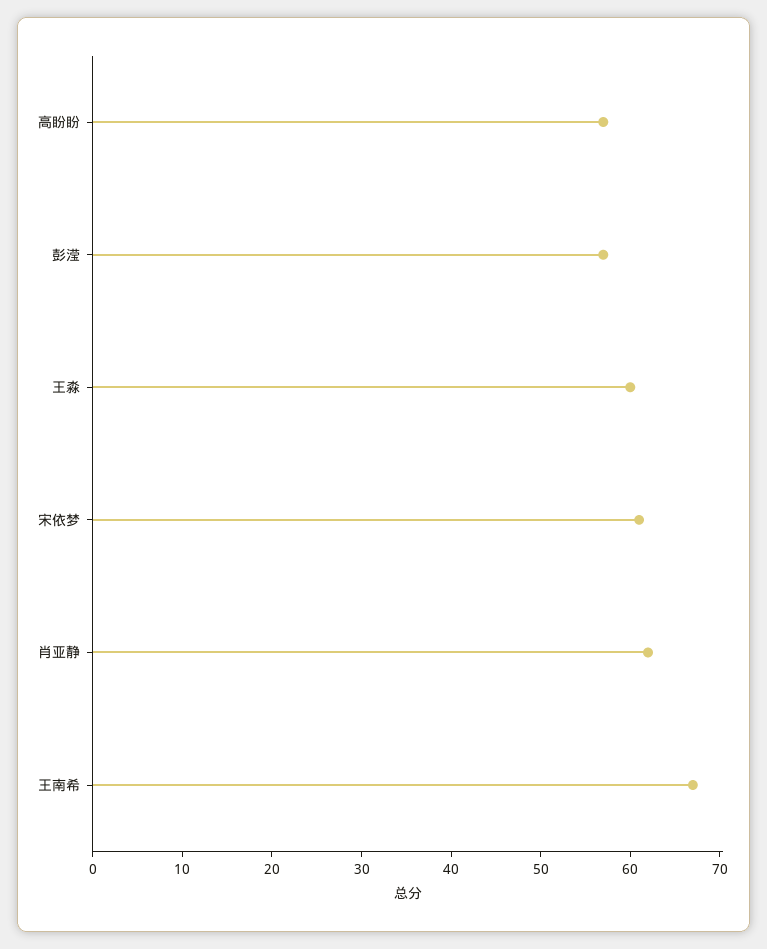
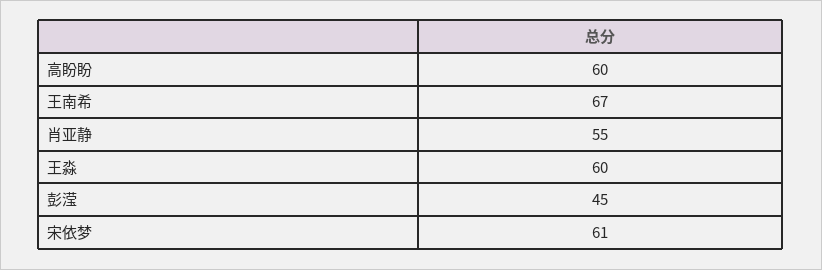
  {
-   "高盼盼": 57,
+   "高盼盼": 60,
-   "彭滢": 57,
+   "彭滢": 45,
    "王淼": 60,
    "宋依梦": 61,
-   "肖亚静": 62,
+   "肖亚静": 55,
    "王南希": 67
  }

